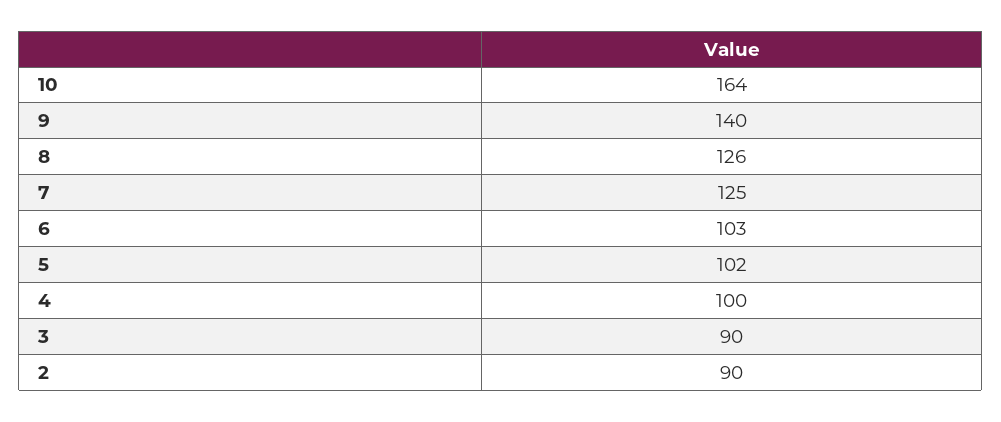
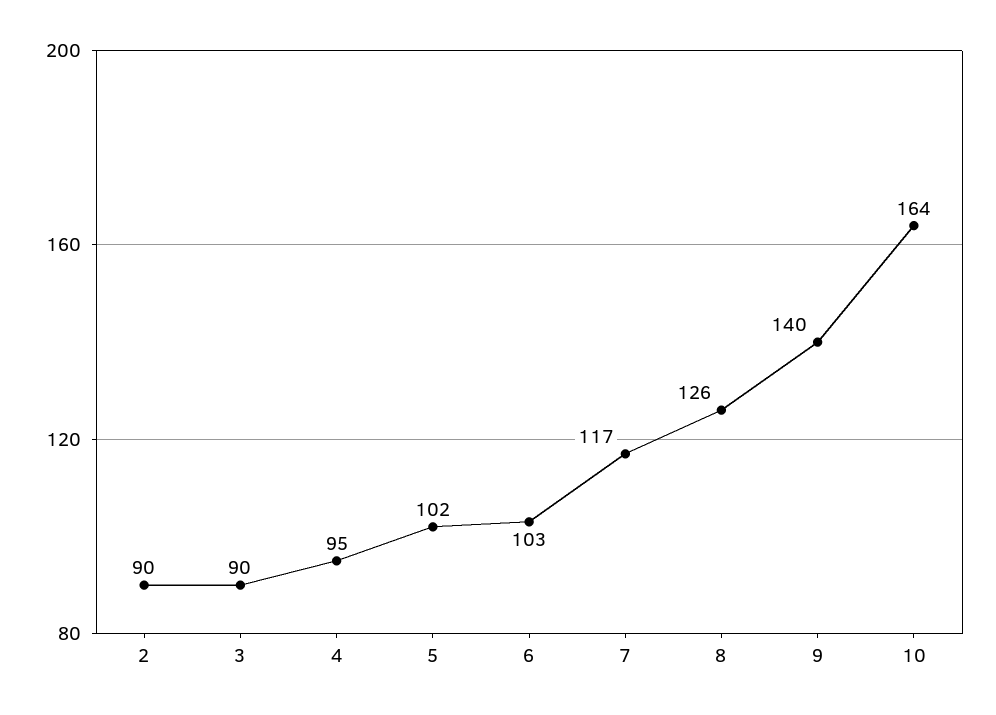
  {
    "10": 164,
    "9": 140,
    "8": 126,
-   "7": 125,
+   "7": 117,
    "6": 103,
    "5": 102,
-   "4": 100,
+   "4": 95,
    "3": 90,
    "2": 90
  }

